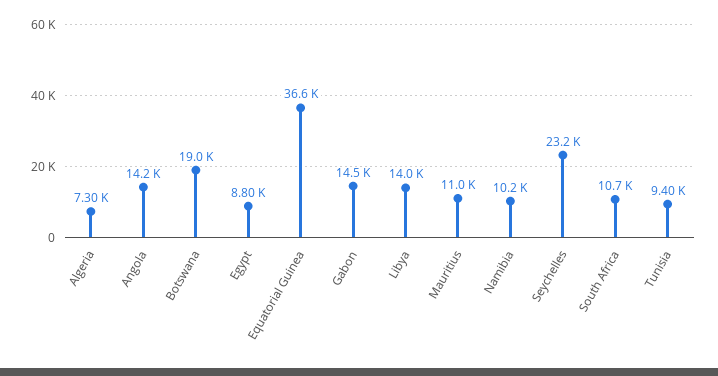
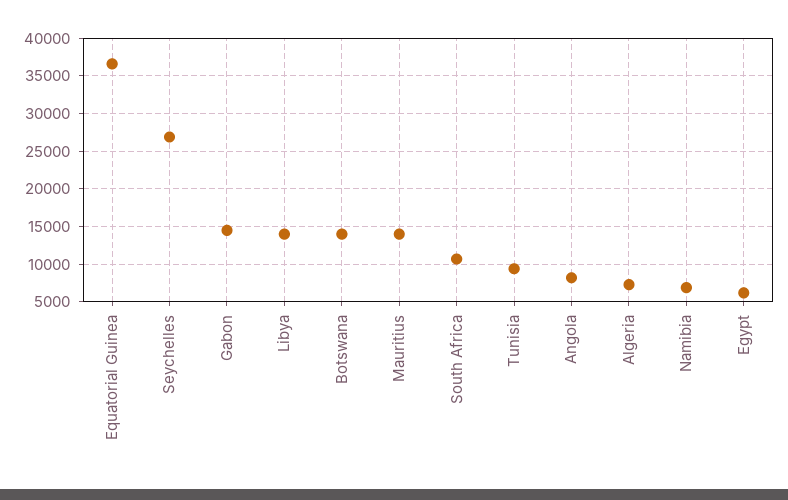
  {
    "Algeria": 7300,
-   "Angola": 14200,
+   "Angola": 8000,
-   "Botswana": 19000,
+   "Botswana": 14000,
-   "Egypt": 8800,
+   "Egypt": 6000,
    "Equatorial Guinea": 36600,
    "Gabon": 14500,
    "Libya": 14000,
-   "Mauritius": 11000,
+   "Mauritius": 14000,
-   "Namibia": 10200,
+   "Namibia": 7000,
-   "Seychelles": 23200,
+   "Seychelles": 27000,
    "South Africa": 10700,
    "Tunisia": 9400
  }

